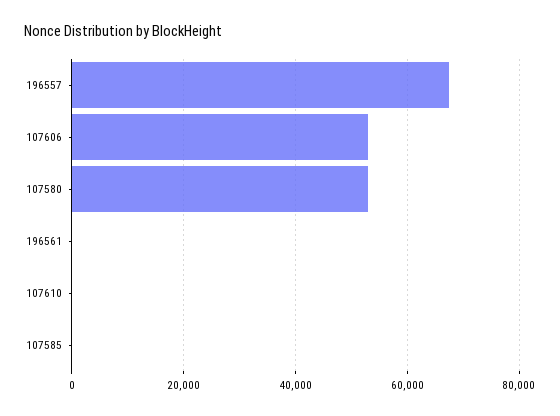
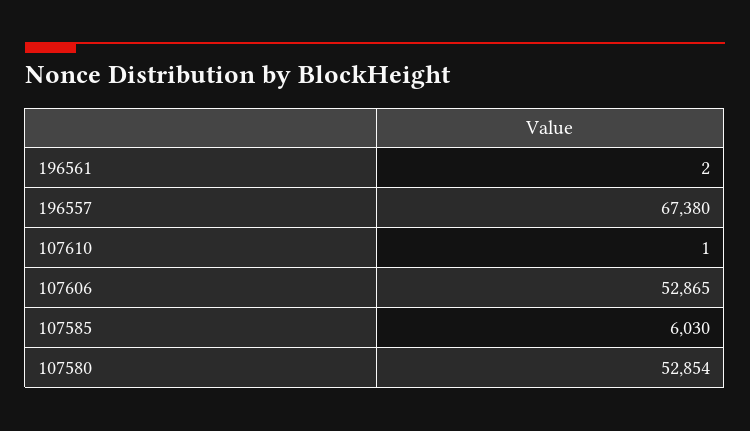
  {
    "196557": 67380,
    "107606": 52865,
    "107580": 52854,
    "196561": 2,
    "107610": 1,
-   "107585": 0
+   "107585": 6030
  }

